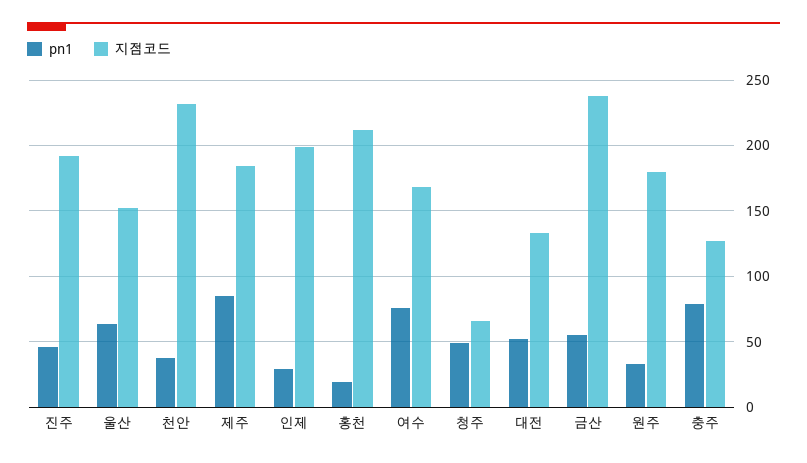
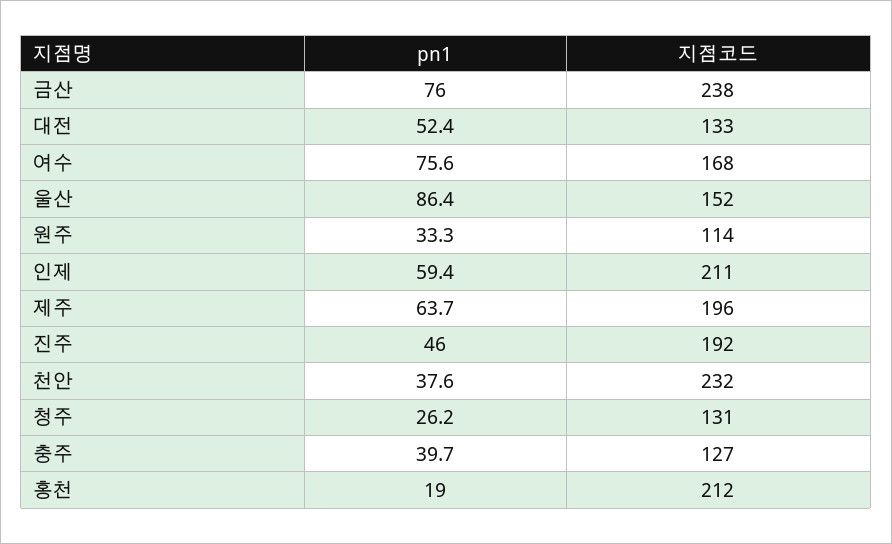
  {
    "pn1": {
      "진주": 46,
-     "울산": 65,
+     "울산": 86.4,
      "천안": 37.6,
-     "제주": 85,
+     "제주": 63.7,
-     "인제": 30,
+     "인제": 59.4,
      "홍천": 19,
      "여수": 75.6,
-     "청주": 50,
+     "청주": 26.2,
      "대전": 52.4,
-     "금산": 55,
+     "금산": 76,
      "원주": 33.3,
-     "충주": 80
+     "충주": 39.7
    },
    "지점코드": {
      "진주": 192,
      "울산": 152,
      "천안": 232,
-     "제주": 185,
+     "제주": 196,
-     "인제": 200,
+     "인제": 211,
      "홍천": 212,
      "여수": 168,
-     "청주": 65,
+     "청주": 131,
      "대전": 133,
      "금산": 238,
-     "원주": 180,
+     "원주": 114,
      "충주": 127
    }
  }

